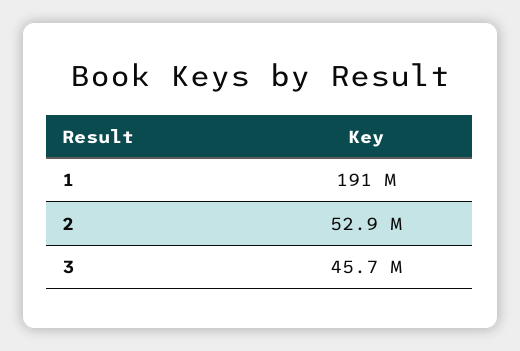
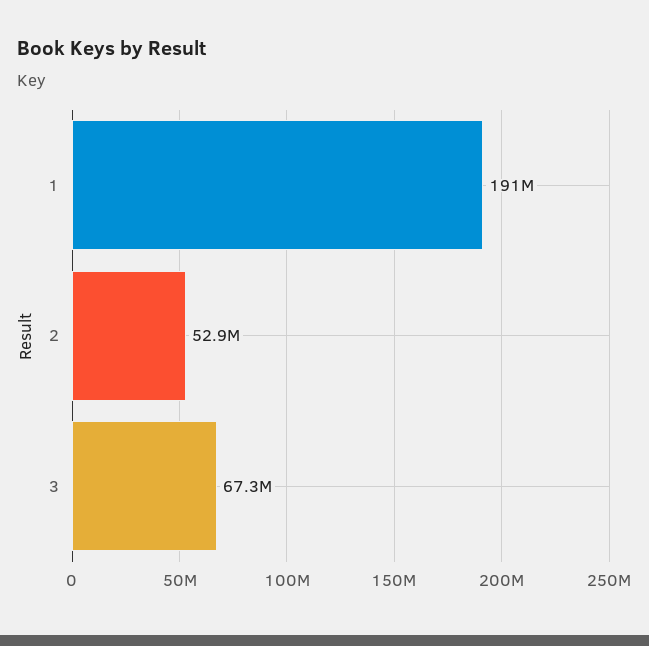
  {
    "1": 191000000,
    "2": 52900000,
-   "3": 45700000
+   "3": 67300000
  }

